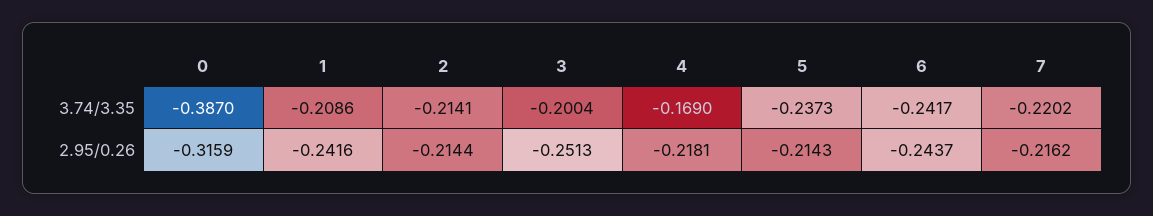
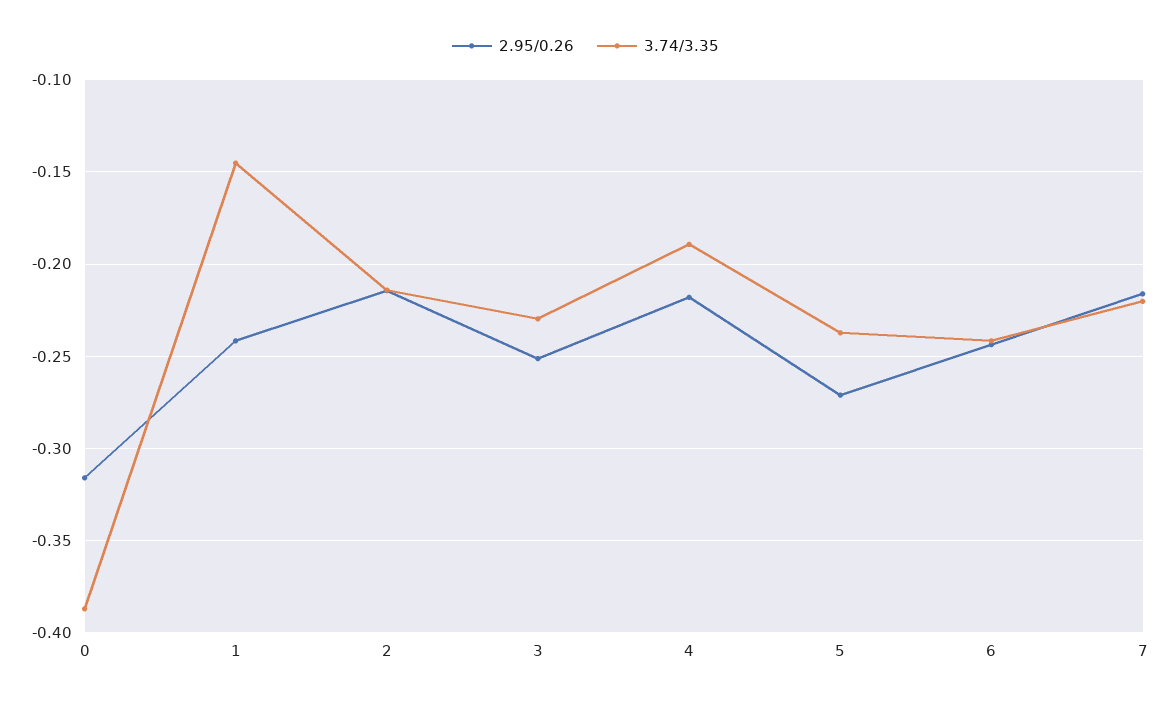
  {
    "3.74/3.35": {
      "0": -0.387,
-     "1": -0.2086,
+     "1": -0.145,
      "2": -0.2141,
-     "3": -0.2004,
+     "3": -0.23,
-     "4": -0.169,
+     "4": -0.19,
      "5": -0.2373,
      "6": -0.2417,
      "7": -0.2202
    },
    "2.95/0.26": {
      "0": -0.3159,
      "1": -0.2416,
      "2": -0.2144,
      "3": -0.2513,
      "4": -0.2181,
-     "5": -0.2143,
+     "5": -0.27,
      "6": -0.2437,
      "7": -0.2162
    }
  }

